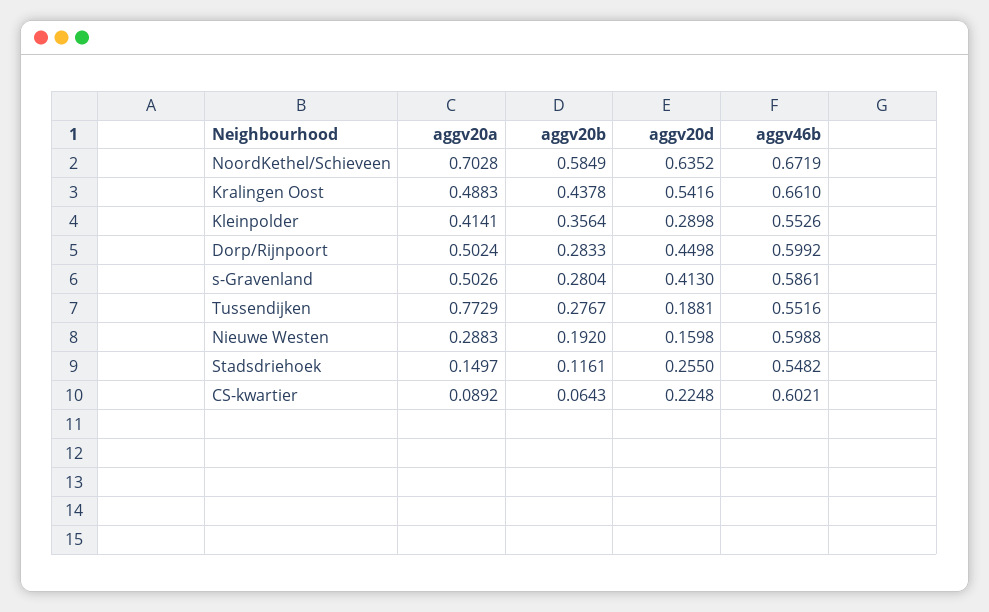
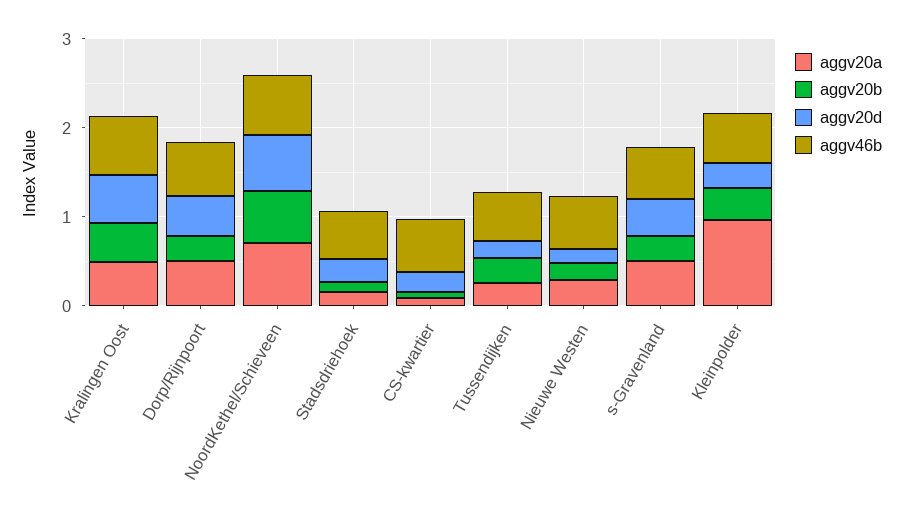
  {
    "aggv20a": {
      "NoordKethel/Schieveen": 0.7028,
      "Kralingen Oost": 0.4883,
-     "Kleinpolder": 0.4141,
+     "Kleinpolder": 1,
      "Dorp/Rijnpoort": 0.5024,
      "s-Gravenland": 0.5026,
-     "Tussendijken": 0.7729,
+     "Tussendijken": 0.2,
      "Nieuwe Westen": 0.2883,
      "Stadsdriehoek": 0.1497,
      "CS-kwartier": 0.0892
    },
    "aggv20b": {
      "NoordKethel/Schieveen": 0.5849,
      "Kralingen Oost": 0.4378,
      "Kleinpolder": 0.3564,
      "Dorp/Rijnpoort": 0.2833,
      "s-Gravenland": 0.2804,
      "Tussendijken": 0.2767,
      "Nieuwe Westen": 0.192,
      "Stadsdriehoek": 0.1161,
      "CS-kwartier": 0.0643
    },
    "aggv20d": {
      "NoordKethel/Schieveen": 0.6352,
      "Kralingen Oost": 0.5416,
      "Kleinpolder": 0.2898,
      "Dorp/Rijnpoort": 0.4498,
      "s-Gravenland": 0.413,
      "Tussendijken": 0.1881,
      "Nieuwe Westen": 0.1598,
      "Stadsdriehoek": 0.255,
      "CS-kwartier": 0.2248
    },
    "aggv46b": {
      "NoordKethel/Schieveen": 0.6719,
      "Kralingen Oost": 0.661,
      "Kleinpolder": 0.5526,
      "Dorp/Rijnpoort": 0.5992,
      "s-Gravenland": 0.5861,
      "Tussendijken": 0.5516,
      "Nieuwe Westen": 0.5988,
      "Stadsdriehoek": 0.5482,
      "CS-kwartier": 0.6021
    }
  }

